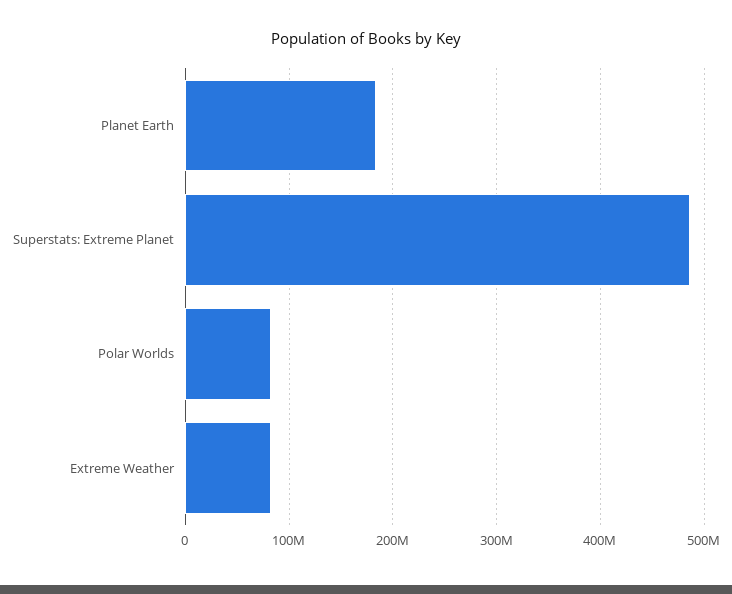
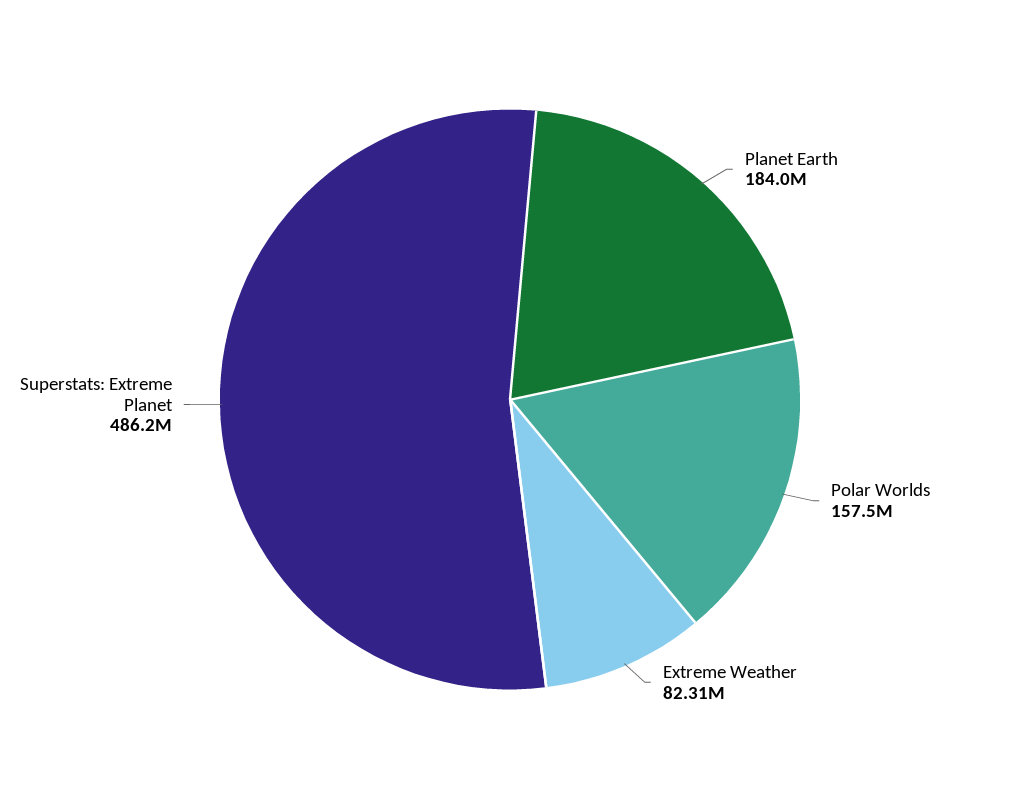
  {
    "Planet Earth": 184000000,
    "Superstats: Extreme Planet": 486200000,
-   "Polar Worlds": 80000000,
+   "Polar Worlds": 157500000,
    "Extreme Weather": 82310000
  }

